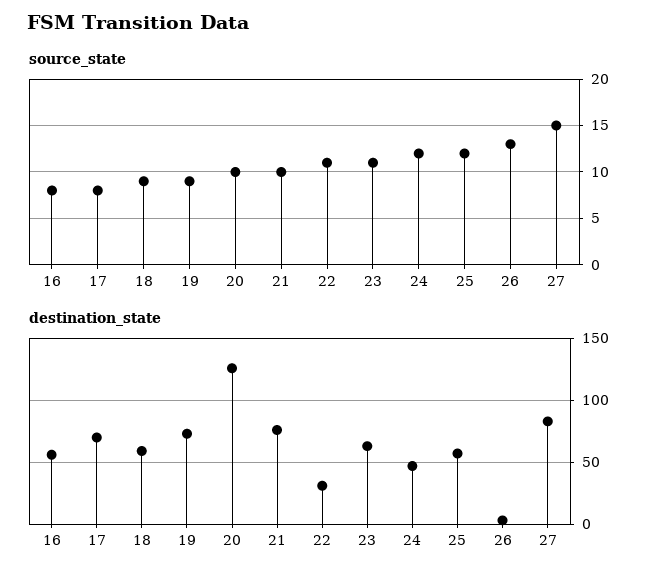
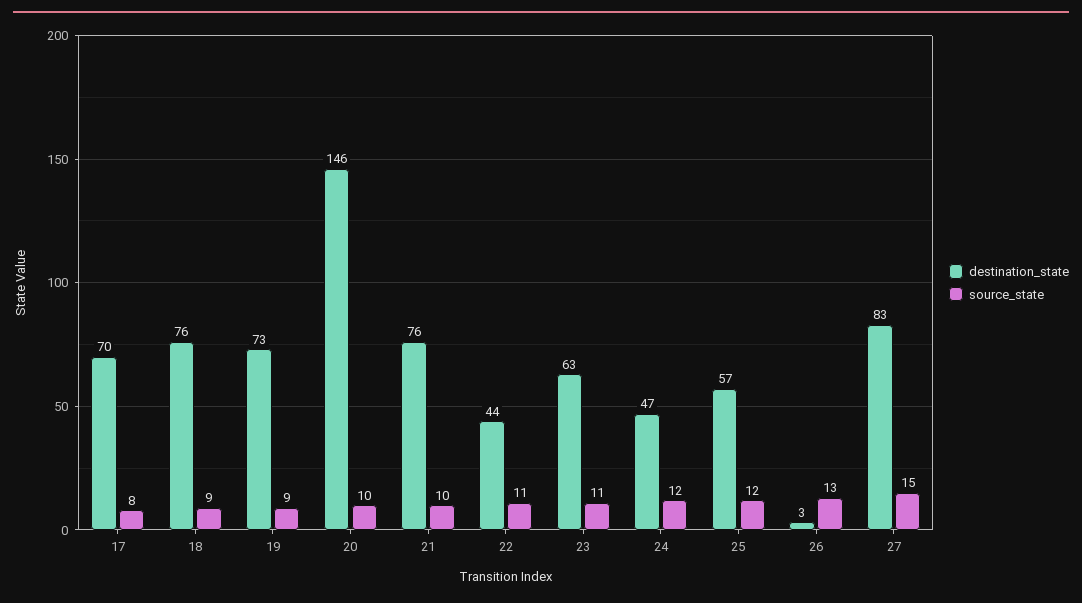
  {
    "source_state": {
-     "16": 8,
      "17": 8,
      "18": 9,
      "19": 9,
      "20": 10,
      "21": 10,
      "22": 11,
      "23": 11,
      "24": 12,
      "25": 12,
      "26": 13,
      "27": 15
    },
    "destination_state": {
-     "16": 55,
      "17": 70,
-     "18": 60,
+     "18": 76,
      "19": 73,
-     "20": 125,
+     "20": 146,
      "21": 76,
-     "22": 30,
+     "22": 44,
      "23": 63,
      "24": 47,
      "25": 57,
      "26": 3,
      "27": 83
    }
  }

